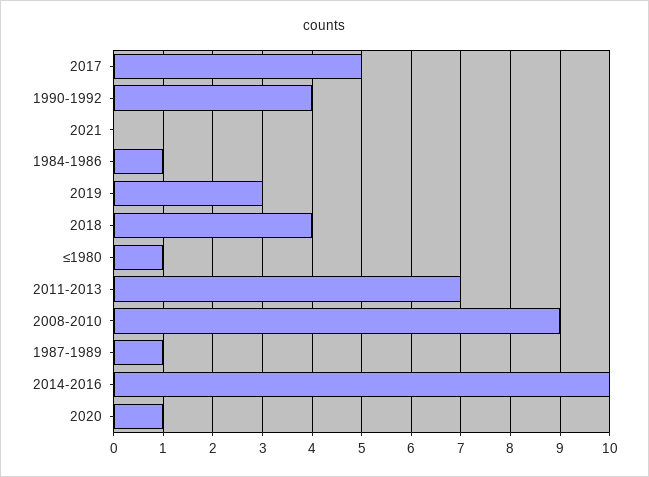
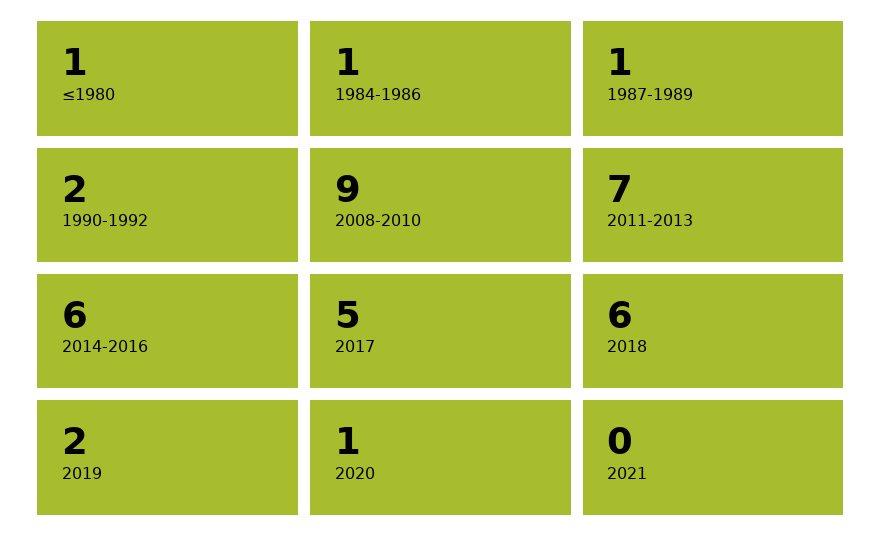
  {
    "2017": 5,
-   "1990-1992": 4,
+   "1990-1992": 2,
    "2021": 0,
    "1984-1986": 1,
-   "2019": 3,
+   "2019": 2,
-   "2018": 4,
+   "2018": 6,
    "≤1980": 1,
    "2011-2013": 7,
    "2008-2010": 9,
    "1987-1989": 1,
-   "2014-2016": 10,
+   "2014-2016": 6,
    "2020": 1
  }

